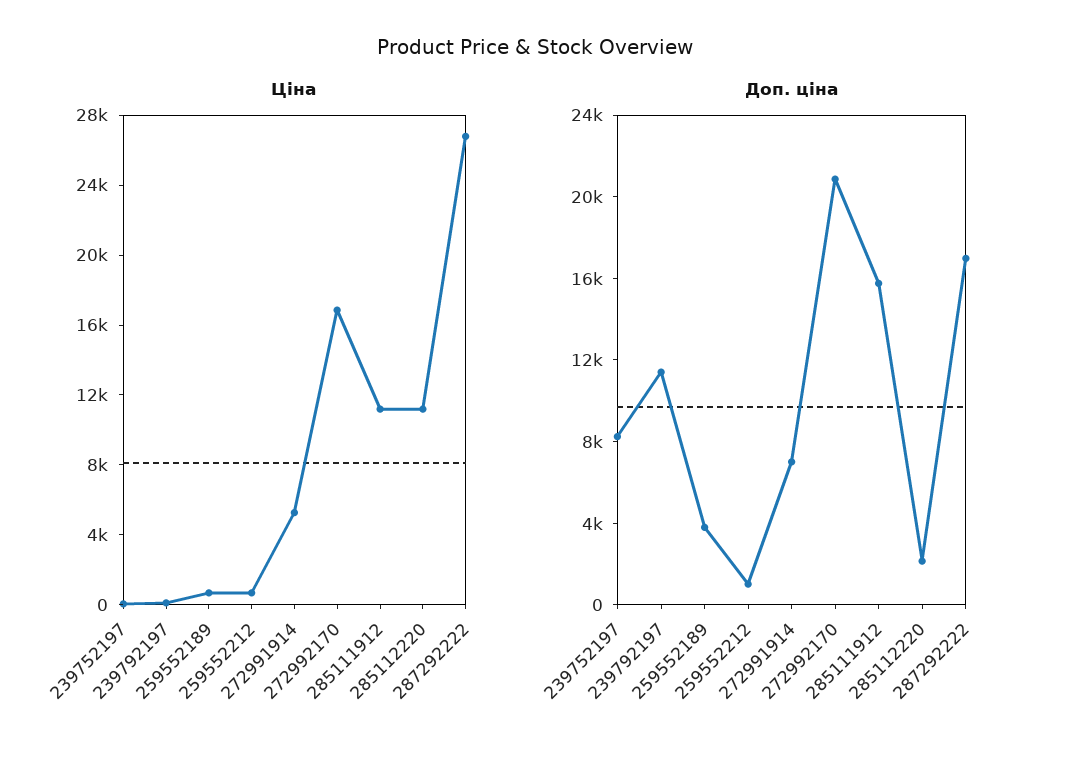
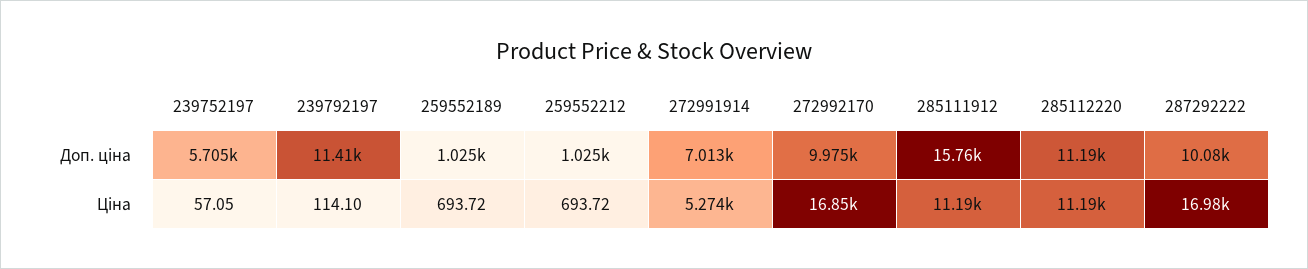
  {
    "Ціна": {
      "239752197": 57.05,
      "239792197": 114.1,
      "259552189": 693.72,
      "259552212": 693.72,
      "272991914": 5274,
      "272992170": 16850,
      "285111912": 11190,
      "285112220": 11190,
-     "287292222": 27000
+     "287292222": 16980
    },
    "Доп. ціна": {
-     "239752197": 8000,
+     "239752197": 5705,
      "239792197": 11410,
-     "259552189": 4000,
+     "259552189": 1025,
      "259552212": 1025,
      "272991914": 7013,
-     "272992170": 21000,
+     "272992170": 9975,
      "285111912": 15760,
-     "285112220": 2000,
+     "285112220": 11190,
-     "287292222": 17000
+     "287292222": 10080
    }
  }

